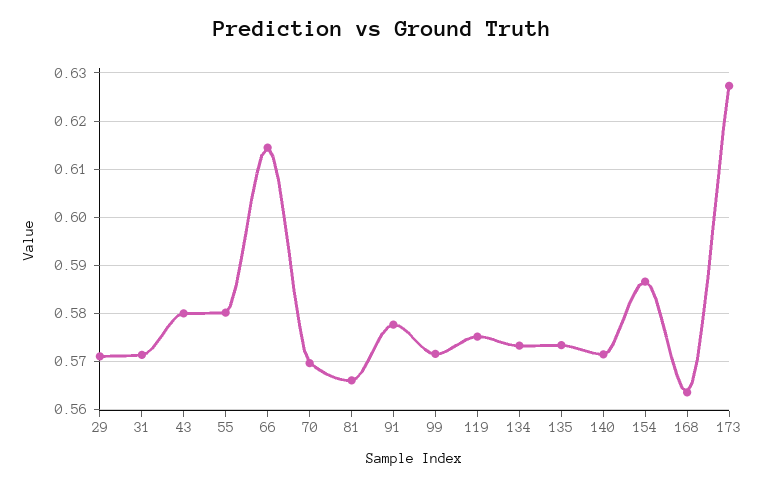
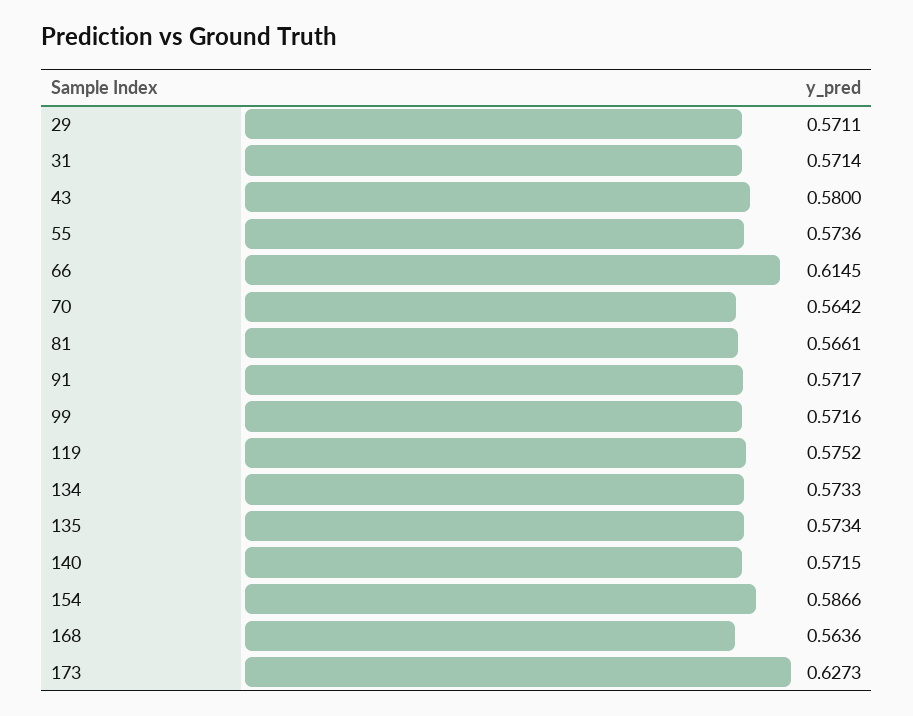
  {
    "29": 0.5711,
    "31": 0.5714,
    "43": 0.58,
-   "55": 0.58,
+   "55": 0.5736,
    "66": 0.6145,
-   "70": 0.57,
+   "70": 0.5642,
    "81": 0.5661,
-   "91": 0.578,
+   "91": 0.5717,
    "99": 0.5716,
    "119": 0.5752,
    "134": 0.5733,
    "135": 0.5734,
    "140": 0.5715,
    "154": 0.5866,
    "168": 0.5636,
    "173": 0.6273
  }

